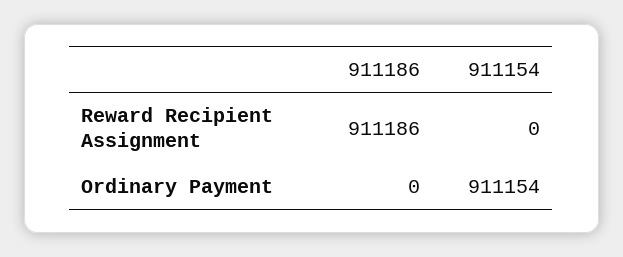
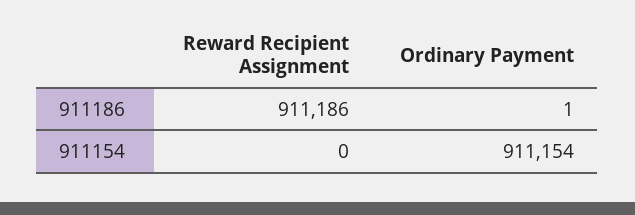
  {
    "911186": {
      "Reward Recipient Assignment": 911186,
-     "Ordinary Payment": 0
+     "Ordinary Payment": 1
    },
    "911154": {
      "Reward Recipient Assignment": 0,
      "Ordinary Payment": 911154
    }
  }

